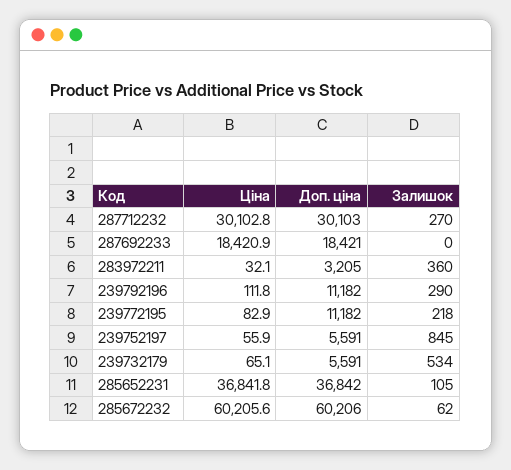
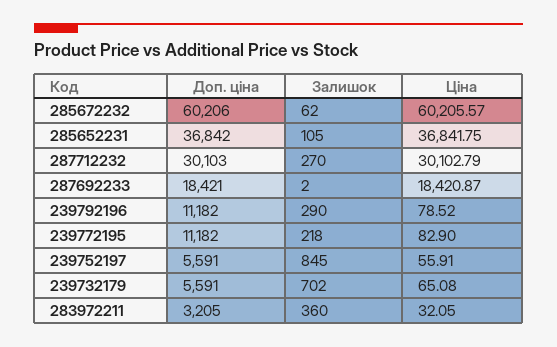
  {
    "Ціна": {
      "287712232": 30102.79,
      "287692233": 18420.87,
      "283972211": 32.05,
-     "239792196": 111.8,
+     "239792196": 78.52,
      "239772195": 82.9,
      "239752197": 55.91,
      "239732179": 65.08,
      "285652231": 36841.75,
      "285672232": 60205.57
    },
    "Доп. ціна": {
      "287712232": 30103,
      "287692233": 18421,
      "283972211": 3205,
      "239792196": 11182,
      "239772195": 11182,
      "239752197": 5591,
      "239732179": 5591,
      "285652231": 36842,
      "285672232": 60206
    },
    "Залишок": {
      "287712232": 270,
-     "287692233": 0,
+     "287692233": 2,
      "283972211": 360,
      "239792196": 290,
      "239772195": 218,
      "239752197": 845,
-     "239732179": 534,
+     "239732179": 702,
      "285652231": 105,
      "285672232": 62
    }
  }

